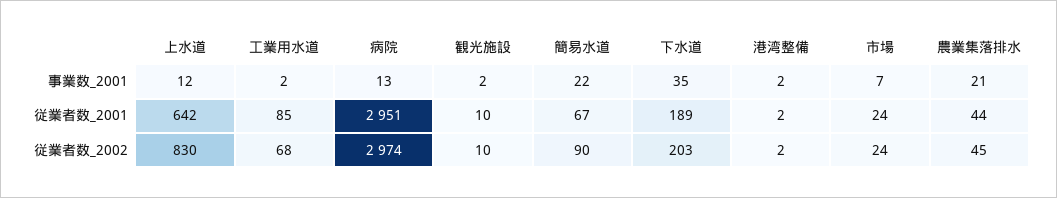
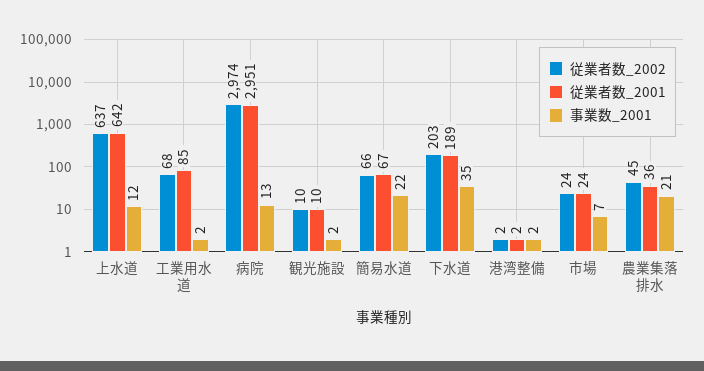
  {
    "事業数_2001": {
      "上水道": 12,
      "工業用水道": 2,
      "病院": 13,
      "観光施設": 2,
      "簡易水道": 22,
      "下水道": 35,
      "港湾整備": 2,
      "市場": 7,
      "農業集落排水": 21
    },
    "従業者数_2001": {
      "上水道": 642,
      "工業用水道": 85,
      "病院": 2951,
      "観光施設": 10,
      "簡易水道": 67,
      "下水道": 189,
      "港湾整備": 2,
      "市場": 24,
-     "農業集落排水": 44
+     "農業集落排水": 36
    },
    "従業者数_2002": {
-     "上水道": 830,
+     "上水道": 637,
      "工業用水道": 68,
      "病院": 2974,
      "観光施設": 10,
-     "簡易水道": 90,
+     "簡易水道": 66,
      "下水道": 203,
      "港湾整備": 2,
      "市場": 24,
      "農業集落排水": 45
    }
  }

